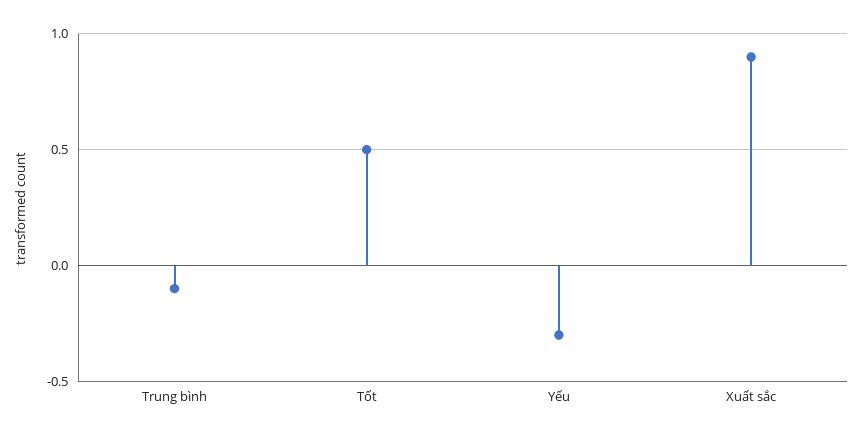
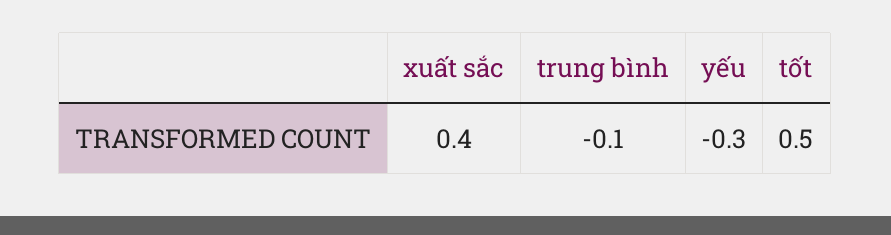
  {
    "Trung bình": -0.1,
    "Tốt": 0.5,
    "Yếu": -0.3,
-   "Xuất sắc": 0.9
+   "Xuất sắc": 0.4
  }

